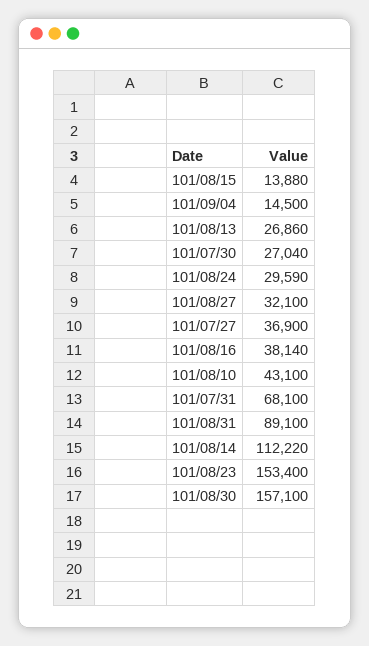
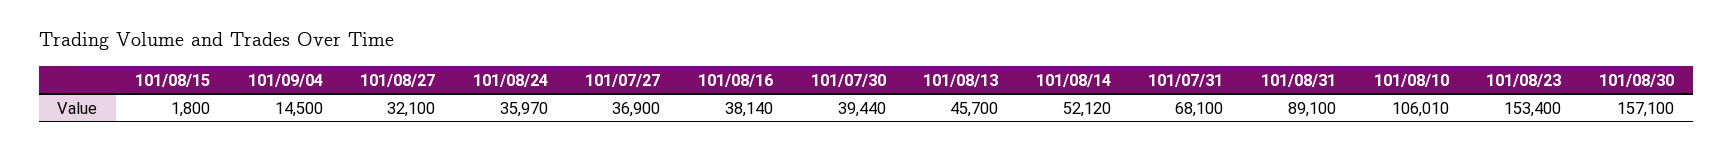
  {
-   "101/08/15": 13880,
+   "101/08/15": 1800,
    "101/09/04": 14500,
-   "101/08/13": 26860,
+   "101/08/13": 45700,
-   "101/07/30": 27040,
+   "101/07/30": 39440,
-   "101/08/24": 29590,
+   "101/08/24": 35970,
    "101/08/27": 32100,
    "101/07/27": 36900,
    "101/08/16": 38140,
-   "101/08/10": 43100,
+   "101/08/10": 106010,
    "101/07/31": 68100,
    "101/08/31": 89100,
-   "101/08/14": 112220,
+   "101/08/14": 52120,
    "101/08/23": 153400,
    "101/08/30": 157100
  }

